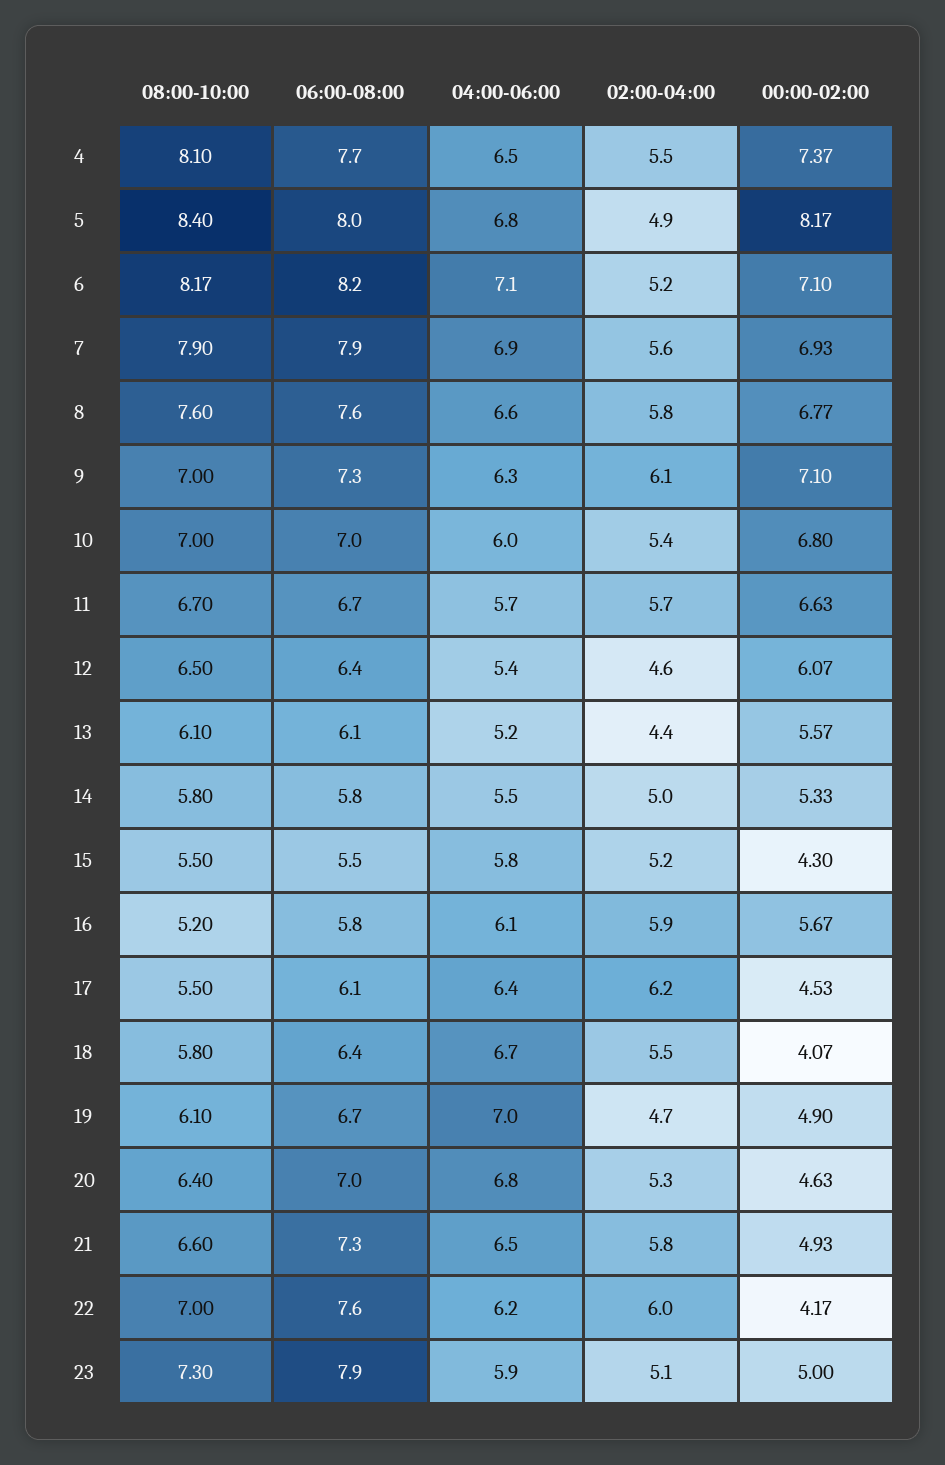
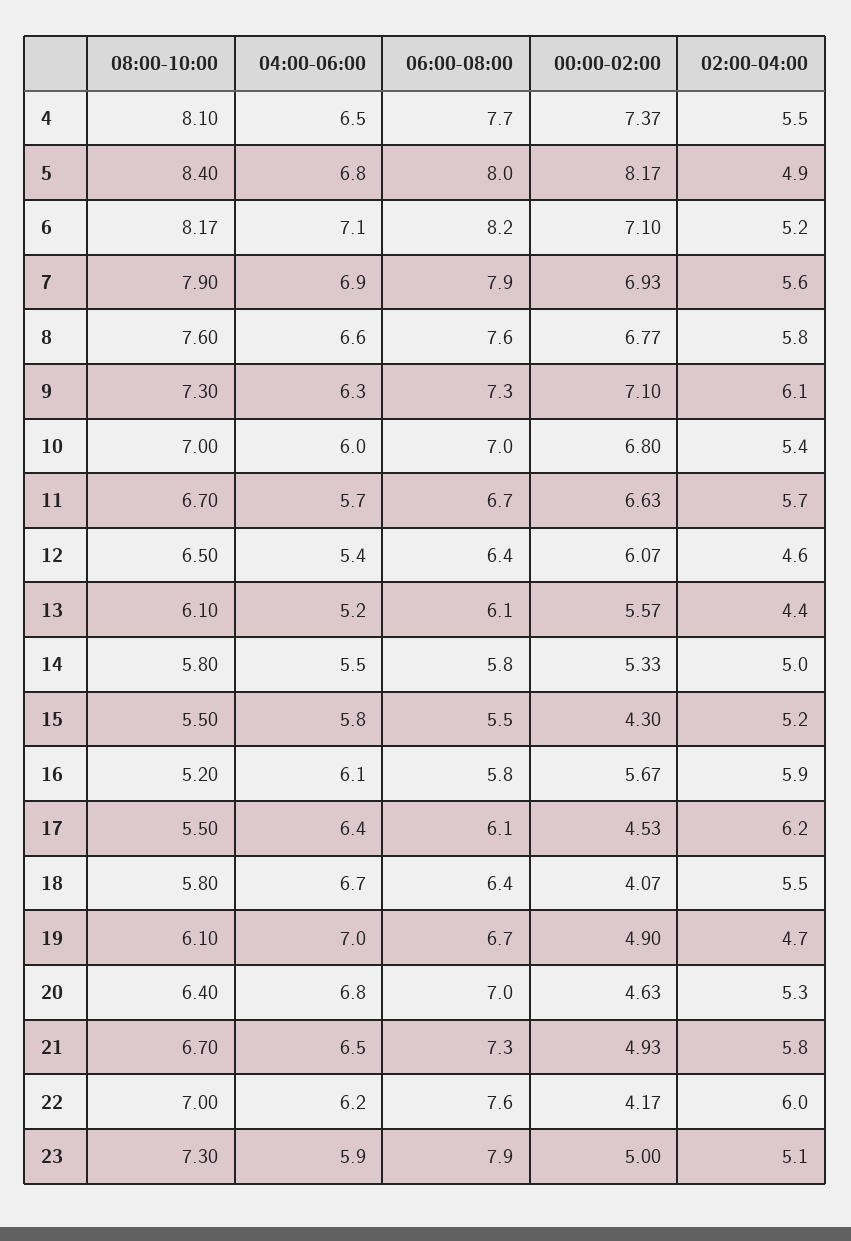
  {
    "08:00-10:00": {
      "4": 8.1,
      "5": 8.4,
      "6": 8.17,
      "7": 7.9,
      "8": 7.6,
-     "9": 7,
+     "9": 7.3,
      "10": 7,
      "11": 6.7,
      "12": 6.5,
      "13": 6.1,
      "14": 5.8,
      "15": 5.5,
      "16": 5.2,
      "17": 5.5,
      "18": 5.8,
      "19": 6.1,
      "20": 6.4,
-     "21": 6.6,
+     "21": 6.7,
      "22": 7,
      "23": 7.3
    },
    "06:00-08:00": {
      "4": 7.7,
      "5": 8,
      "6": 8.2,
      "7": 7.9,
      "8": 7.6,
      "9": 7.3,
      "10": 7,
      "11": 6.7,
      "12": 6.4,
      "13": 6.1,
      "14": 5.8,
      "15": 5.5,
      "16": 5.8,
      "17": 6.1,
      "18": 6.4,
      "19": 6.7,
      "20": 7,
      "21": 7.3,
      "22": 7.6,
      "23": 7.9
    },
    "04:00-06:00": {
      "4": 6.5,
      "5": 6.8,
      "6": 7.1,
      "7": 6.9,
      "8": 6.6,
      "9": 6.3,
      "10": 6,
      "11": 5.7,
      "12": 5.4,
      "13": 5.2,
      "14": 5.5,
      "15": 5.8,
      "16": 6.1,
      "17": 6.4,
      "18": 6.7,
      "19": 7,
      "20": 6.8,
      "21": 6.5,
      "22": 6.2,
      "23": 5.9
    },
    "02:00-04:00": {
      "4": 5.5,
      "5": 4.9,
      "6": 5.2,
      "7": 5.6,
      "8": 5.8,
      "9": 6.1,
      "10": 5.4,
      "11": 5.7,
      "12": 4.6,
      "13": 4.4,
      "14": 5,
      "15": 5.2,
      "16": 5.9,
      "17": 6.2,
      "18": 5.5,
      "19": 4.7,
      "20": 5.3,
      "21": 5.8,
      "22": 6,
      "23": 5.1
    },
    "00:00-02:00": {
      "4": 7.37,
      "5": 8.17,
      "6": 7.1,
      "7": 6.93,
      "8": 6.77,
      "9": 7.1,
      "10": 6.8,
      "11": 6.63,
      "12": 6.07,
      "13": 5.57,
      "14": 5.33,
      "15": 4.3,
      "16": 5.67,
      "17": 4.53,
      "18": 4.07,
      "19": 4.9,
      "20": 4.63,
      "21": 4.93,
      "22": 4.17,
      "23": 5
    }
  }

